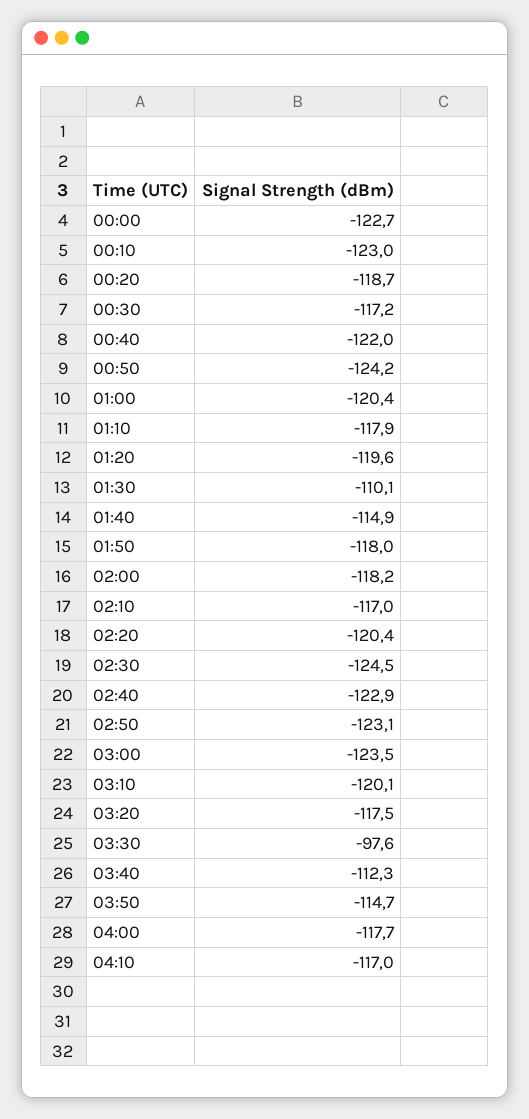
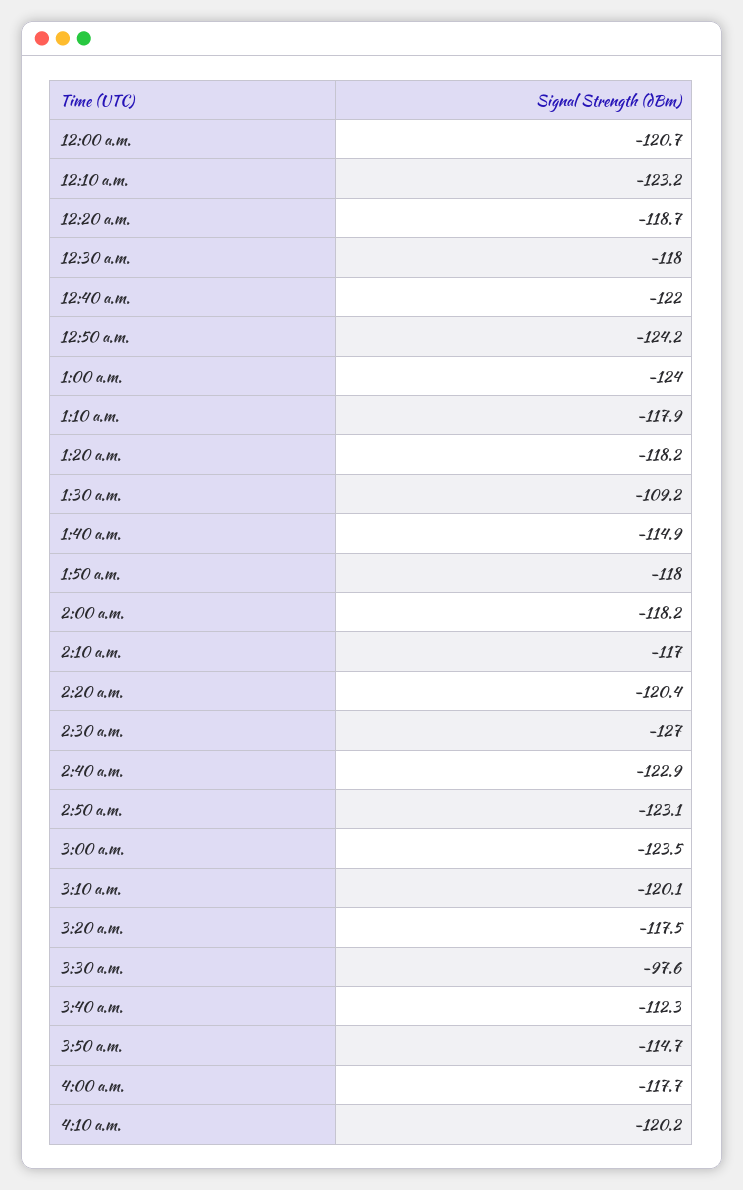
  {
-   "00:00": -122.7,
+   "00:00": -120.7,
-   "00:10": -123,
+   "00:10": -123.2,
    "00:20": -118.7,
-   "00:30": -117.2,
+   "00:30": -118,
    "00:40": -122,
    "00:50": -124.2,
-   "01:00": -120.4,
+   "01:00": -124,
    "01:10": -117.9,
-   "01:20": -119.6,
+   "01:20": -118.2,
-   "01:30": -110.1,
+   "01:30": -109.2,
    "01:40": -114.9,
    "01:50": -118,
    "02:00": -118.2,
    "02:10": -117,
    "02:20": -120.4,
-   "02:30": -124.5,
+   "02:30": -127,
    "02:40": -122.9,
    "02:50": -123.1,
    "03:00": -123.5,
    "03:10": -120.1,
    "03:20": -117.5,
    "03:30": -97.6,
    "03:40": -112.3,
    "03:50": -114.7,
    "04:00": -117.7,
-   "04:10": -117
+   "04:10": -120.2
  }

